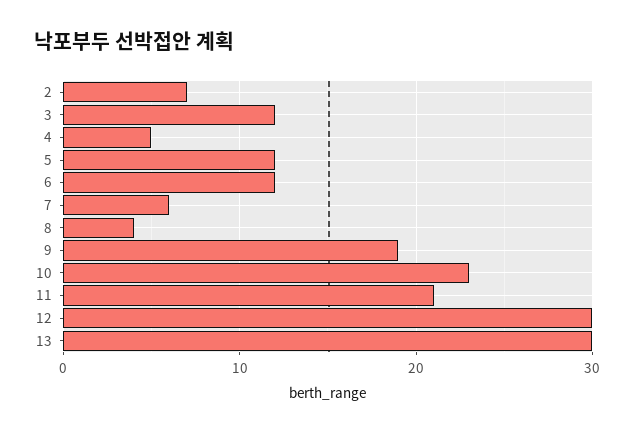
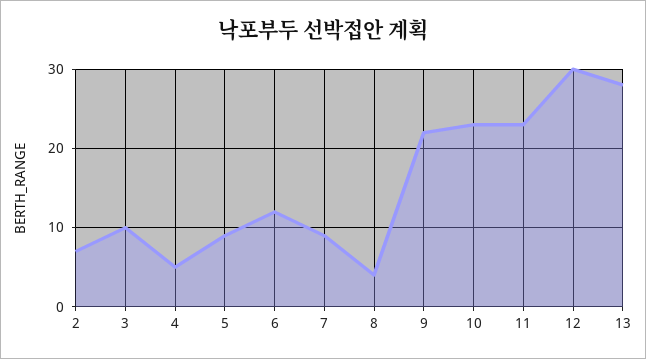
  {
    "2": 7,
-   "3": 12,
+   "3": 10,
    "4": 5,
-   "5": 12,
+   "5": 9,
    "6": 12,
-   "7": 6,
+   "7": 9,
    "8": 4,
-   "9": 19,
+   "9": 22,
    "10": 23,
-   "11": 21,
+   "11": 23,
    "12": 30,
-   "13": 30
+   "13": 28
  }

